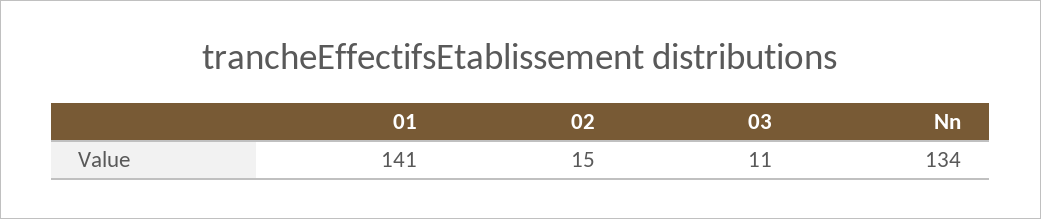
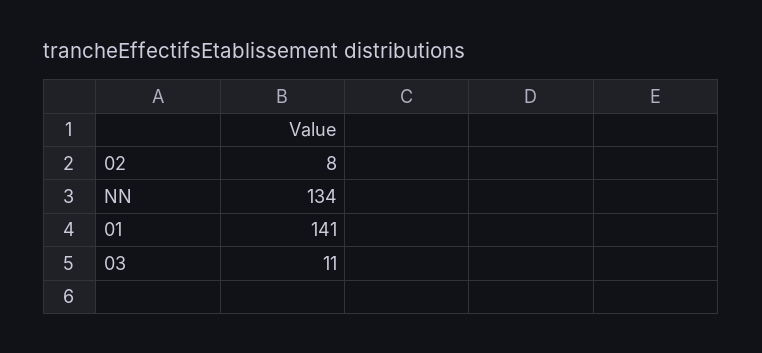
  {
    "01": 141,
-   "02": 15,
+   "02": 8,
    "03": 11,
    "Nn": 134
  }

